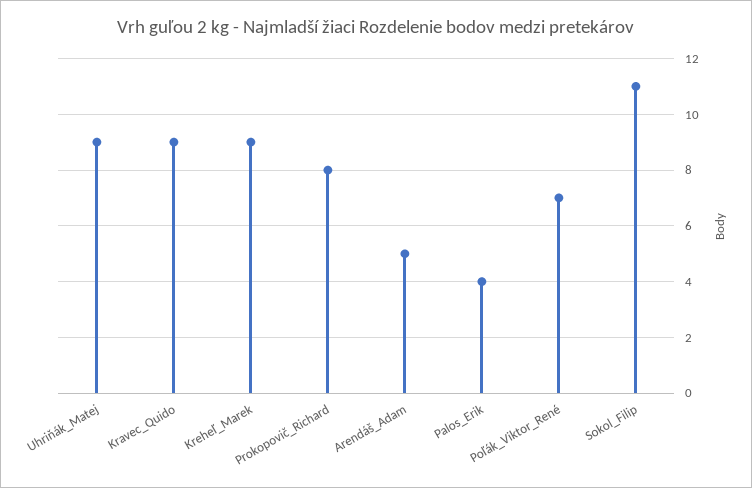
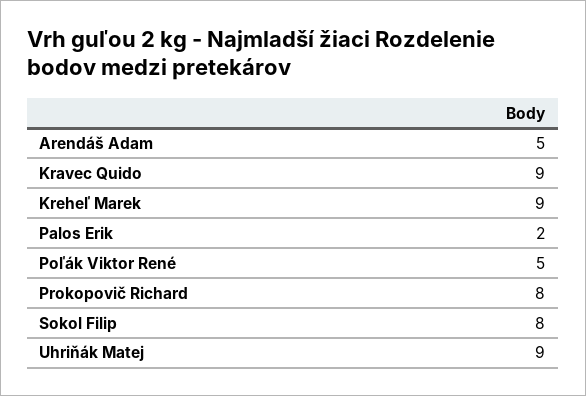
  {
    "Uhriňák_Matej": 9,
    "Kravec_Quido": 9,
    "Kreheľ_Marek": 9,
    "Prokopovič_Richard": 8,
    "Arendáš_Adam": 5,
-   "Palos_Erik": 4,
+   "Palos_Erik": 2,
-   "Poľák_Viktor_René": 7,
+   "Poľák_Viktor_René": 5,
-   "Sokol_Filip": 11
+   "Sokol_Filip": 8
  }

